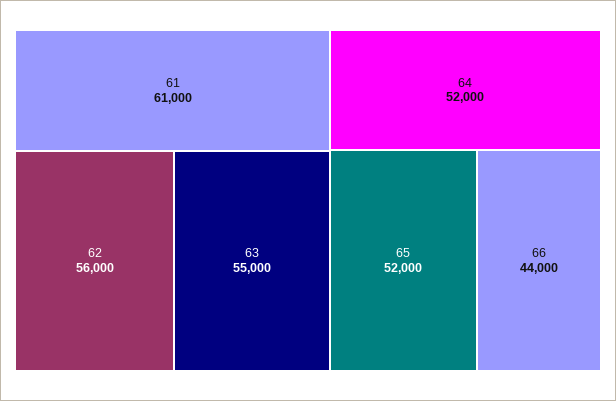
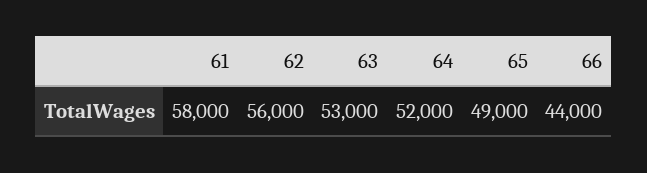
  {
-   "61": 61000,
+   "61": 58000,
    "62": 56000,
-   "63": 55000,
+   "63": 53000,
    "64": 52000,
-   "65": 52000,
+   "65": 49000,
    "66": 44000
  }

